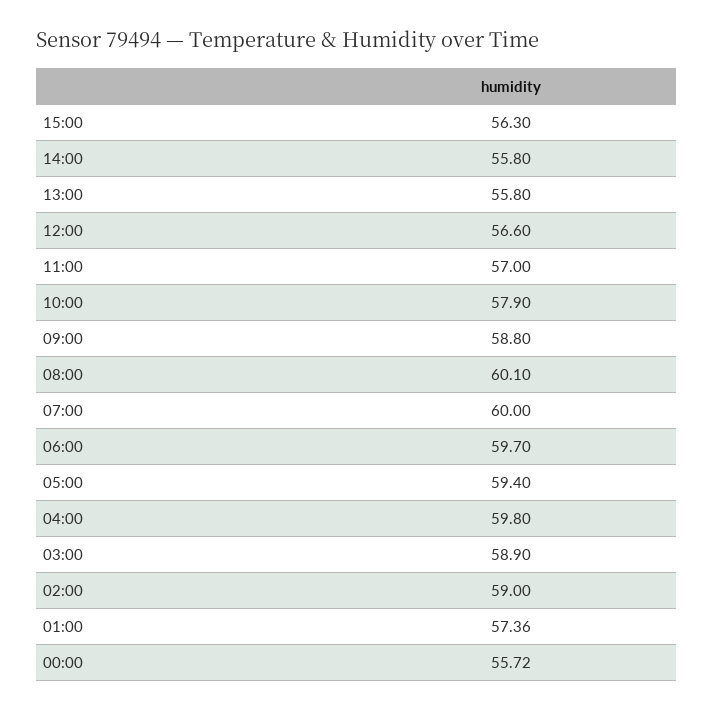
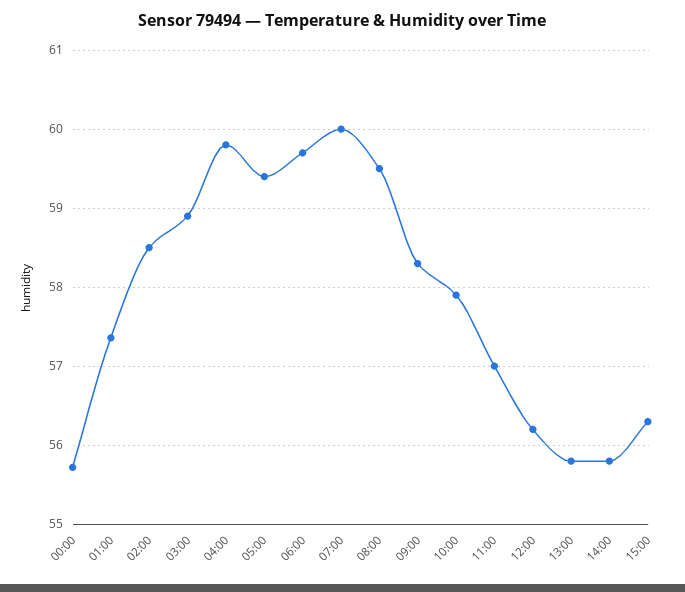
  {
    "15:00": 56.3,
    "14:00": 55.8,
    "13:00": 55.8,
-   "12:00": 56.6,
+   "12:00": 56.2,
    "11:00": 57,
    "10:00": 57.9,
-   "09:00": 58.8,
+   "09:00": 58.3,
-   "08:00": 60.1,
+   "08:00": 59.5,
    "07:00": 60,
    "06:00": 59.7,
    "05:00": 59.4,
    "04:00": 59.8,
    "03:00": 58.9,
-   "02:00": 59,
+   "02:00": 58.5,
    "01:00": 57.36,
    "00:00": 55.72
  }

